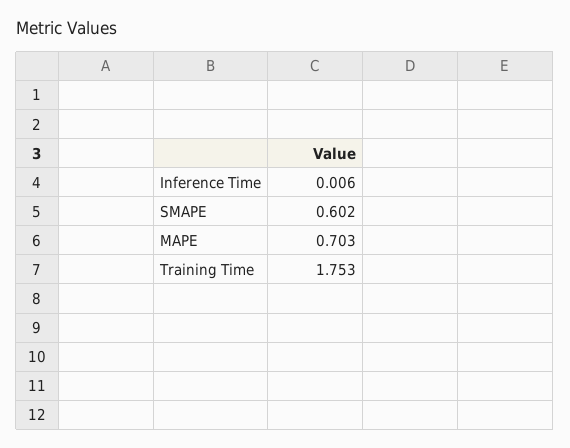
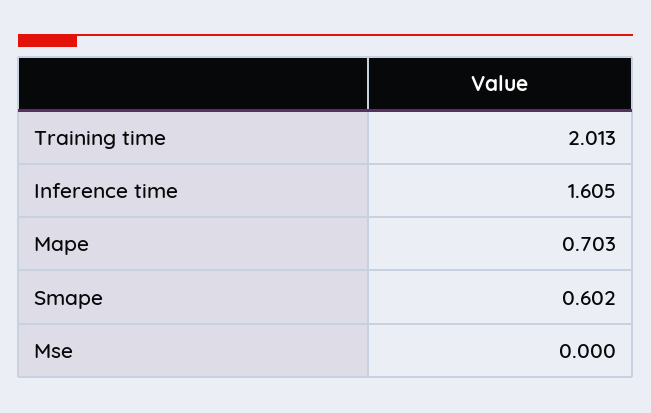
  {
-   "Inference Time": 0.006,
+   "Inference Time": 1.605,
    "SMAPE": 0.602,
    "MAPE": 0.703,
-   "Training Time": 1.753
+   "Training Time": 2.013,
+   "Mse": 0
  }

